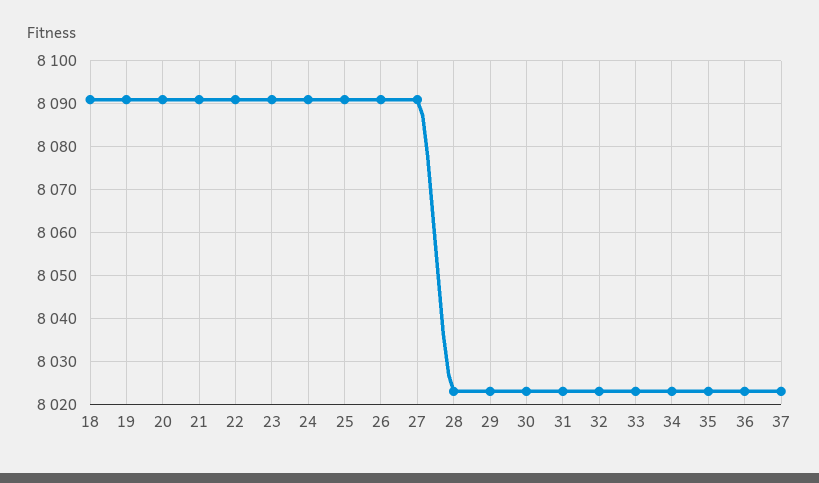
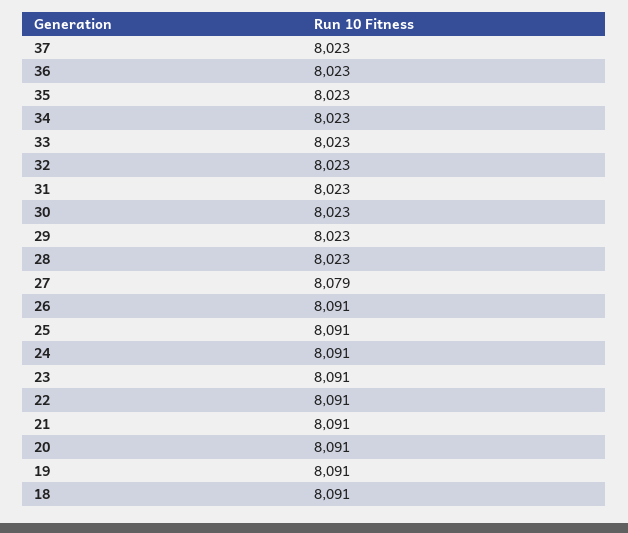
  {
    "18": 8091,
    "19": 8091,
    "20": 8091,
    "21": 8091,
    "22": 8091,
    "23": 8091,
    "24": 8091,
    "25": 8091,
    "26": 8091,
-   "27": 8090,
+   "27": 8079,
    "28": 8023,
    "29": 8023,
    "30": 8023,
    "31": 8023,
    "32": 8023,
    "33": 8023,
    "34": 8023,
    "35": 8023,
    "36": 8023,
    "37": 8023
  }

